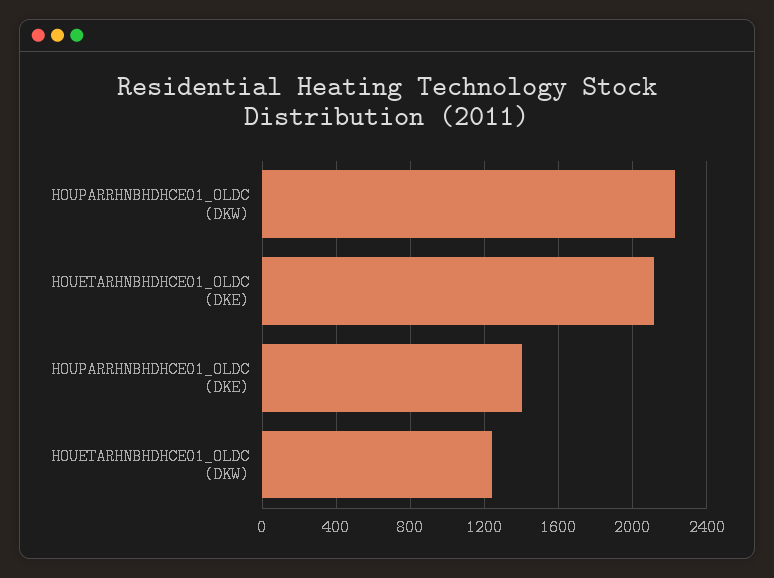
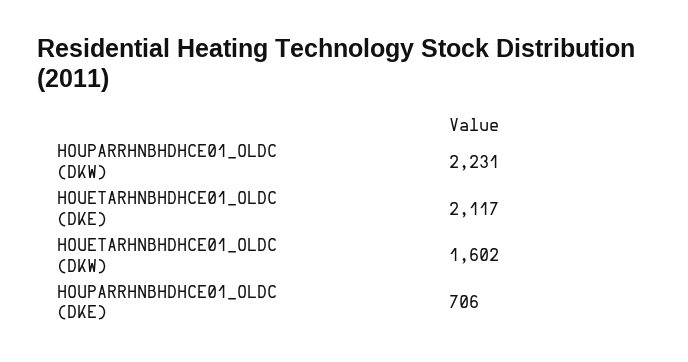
  {
    "HOUPARRHNBHDHCE01_OLDC (DKW)": 2231,
    "HOUETARHNBHDHCE01_OLDC (DKE)": 2117,
-   "HOUPARRHNBHDHCE01_OLDC (DKE)": 1400,
+   "HOUPARRHNBHDHCE01_OLDC (DKE)": 706,
-   "HOUETARHNBHDHCE01_OLDC (DKW)": 1250
+   "HOUETARHNBHDHCE01_OLDC (DKW)": 1602
  }

